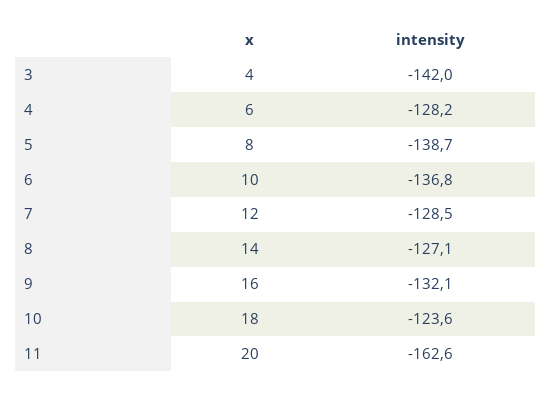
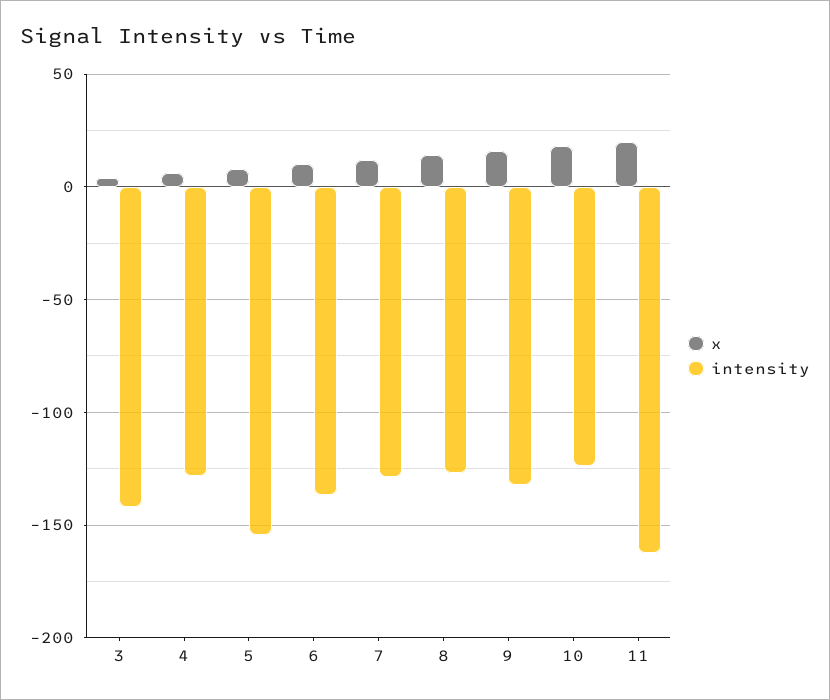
  {
    "x": {
      "3": 4,
      "4": 6,
      "5": 8,
      "6": 10,
      "7": 12,
      "8": 14,
      "9": 16,
      "10": 18,
      "11": 20
    },
    "intensity": {
      "3": -142,
      "4": -128.2,
-     "5": -138.7,
+     "5": -155,
      "6": -136.8,
      "7": -128.5,
      "8": -127.1,
      "9": -132.1,
      "10": -123.6,
      "11": -162.6
    }
  }

